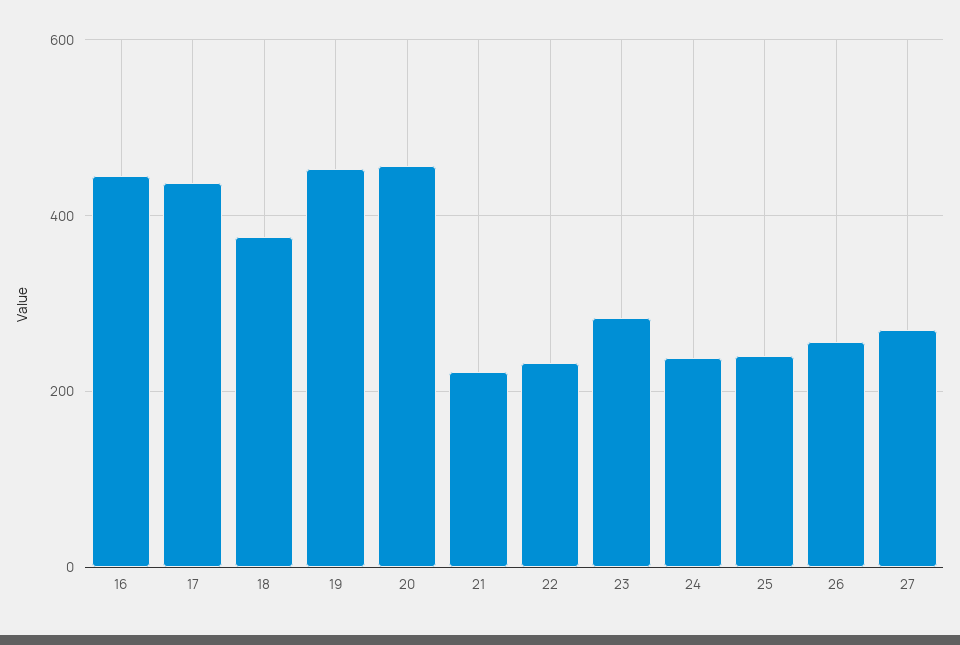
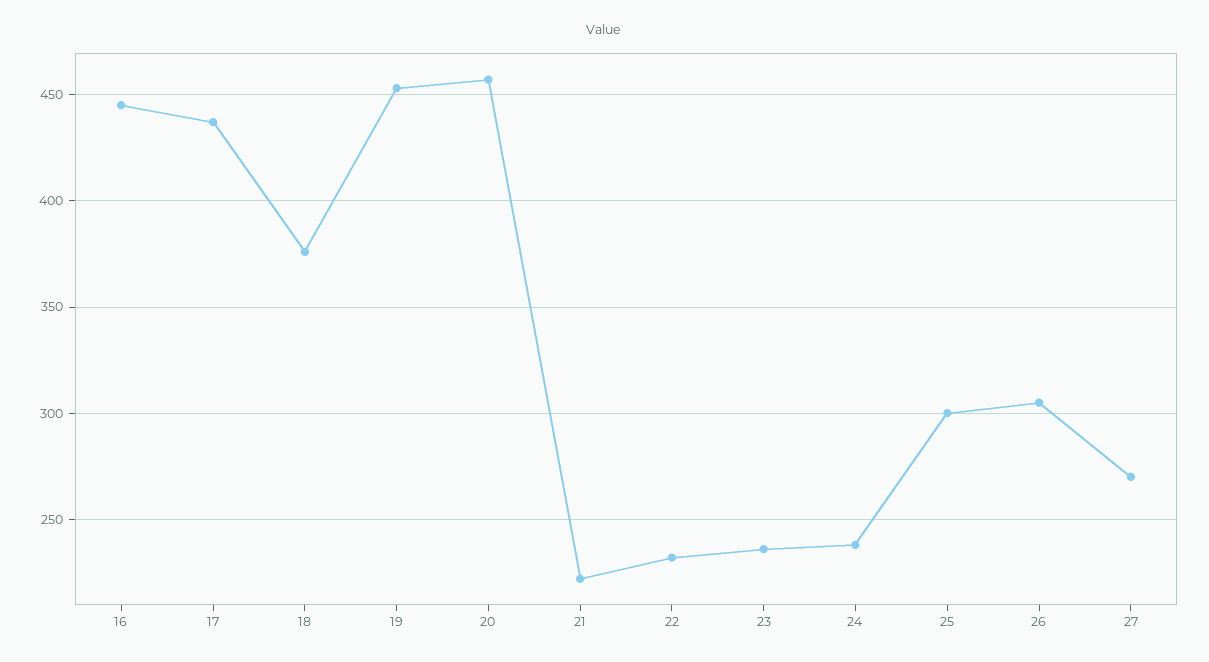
  {
    "16": 445,
    "17": 435,
    "18": 375,
    "19": 455,
    "20": 455,
    "21": 220,
    "22": 230,
-   "23": 280,
+   "23": 235,
    "24": 240,
-   "25": 240,
+   "25": 300,
-   "26": 260,
+   "26": 305,
    "27": 270
  }

